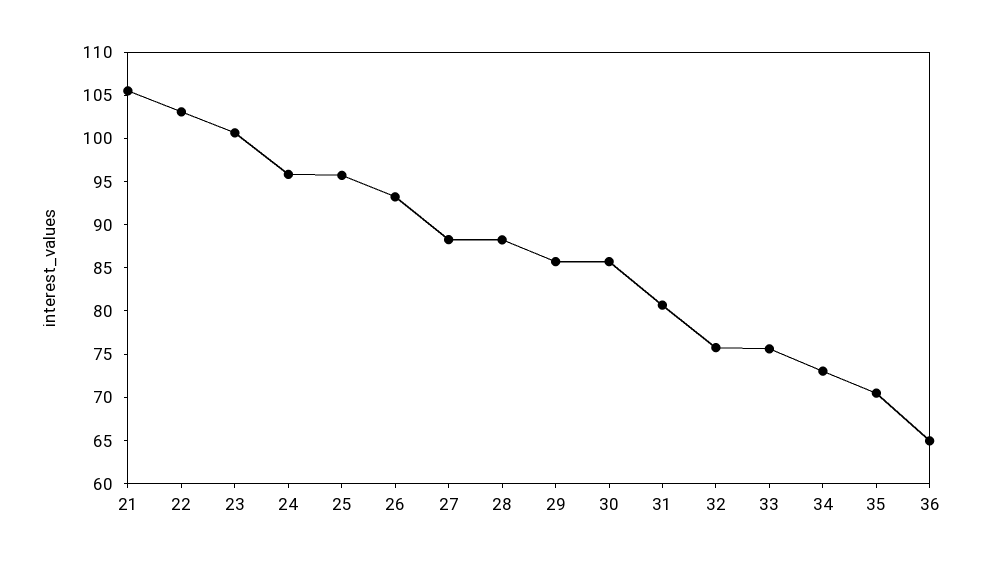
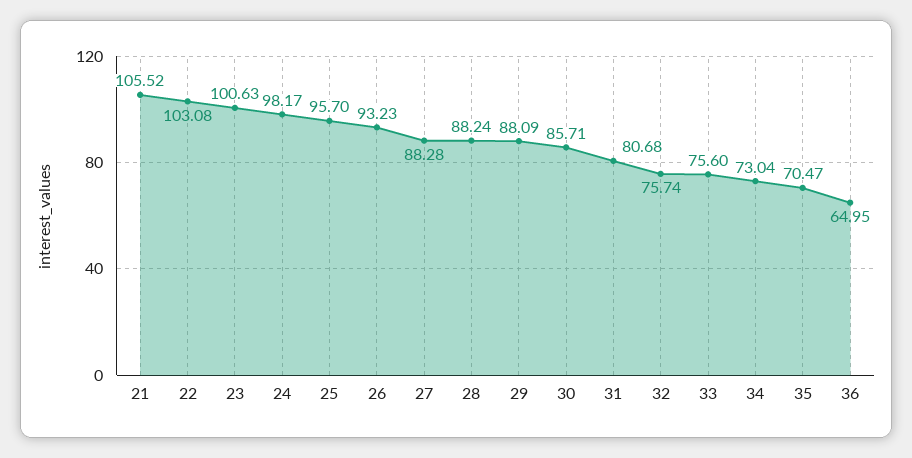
  {
    "21": 105.52,
    "22": 103.08,
    "23": 100.63,
-   "24": 96,
+   "24": 98.17,
    "25": 95.7,
    "26": 93.23,
    "27": 88.28,
    "28": 88.24,
-   "29": 86,
+   "29": 88.09,
    "30": 85.71,
    "31": 80.68,
    "32": 75.74,
    "33": 75.6,
    "34": 73.04,
    "35": 70.47,
    "36": 64.95
  }

